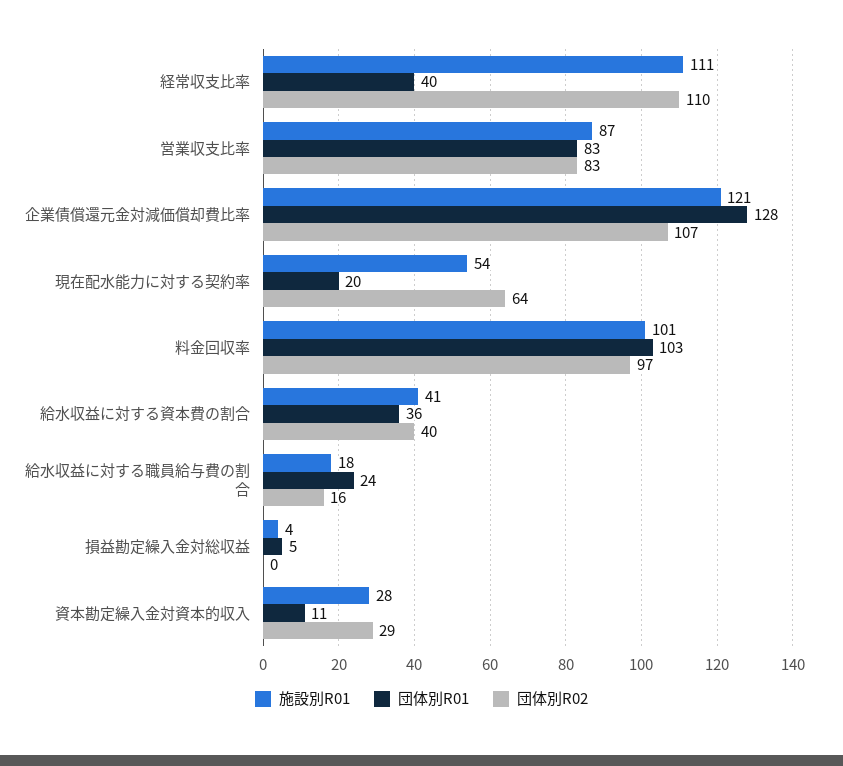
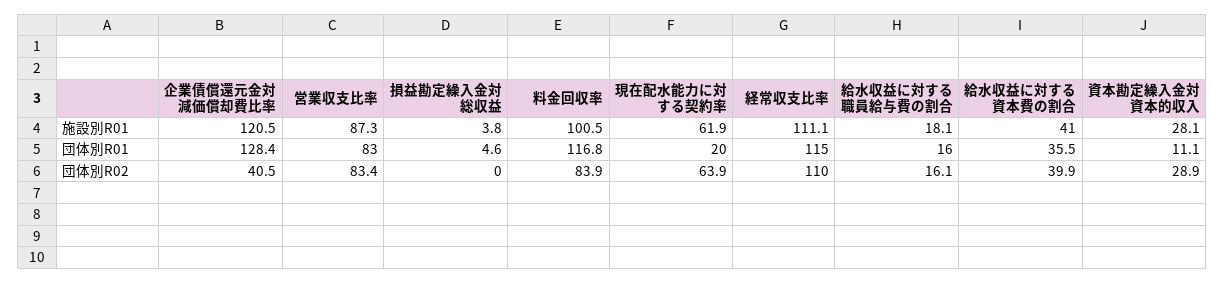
  {
    "施設別R01": {
      "経常収支比率": 111.1,
      "営業収支比率": 87.3,
      "企業債償還元金対減価償却費比率": 120.5,
-     "現在配水能力に対する契約率": 54,
+     "現在配水能力に対する契約率": 61.9,
      "料金回収率": 100.5,
      "給水収益に対する資本費の割合": 41,
      "給水収益に対する職員給与費の割合": 18.1,
      "損益勘定繰入金対総収益": 3.8,
      "資本勘定繰入金対資本的収入": 28.1
    },
    "団体別R01": {
-     "経常収支比率": 40,
+     "経常収支比率": 115,
      "営業収支比率": 83,
      "企業債償還元金対減価償却費比率": 128.4,
      "現在配水能力に対する契約率": 20,
-     "料金回収率": 103,
+     "料金回収率": 116.8,
      "給水収益に対する資本費の割合": 35.5,
-     "給水収益に対する職員給与費の割合": 24,
+     "給水収益に対する職員給与費の割合": 16,
      "損益勘定繰入金対総収益": 4.6,
      "資本勘定繰入金対資本的収入": 11.1
    },
    "団体別R02": {
      "経常収支比率": 110,
      "営業収支比率": 83.4,
-     "企業債償還元金対減価償却費比率": 107,
+     "企業債償還元金対減価償却費比率": 40.5,
      "現在配水能力に対する契約率": 63.9,
-     "料金回収率": 97,
+     "料金回収率": 83.9,
      "給水収益に対する資本費の割合": 39.9,
      "給水収益に対する職員給与費の割合": 16.1,
      "損益勘定繰入金対総収益": 0,
      "資本勘定繰入金対資本的収入": 28.9
    }
  }

